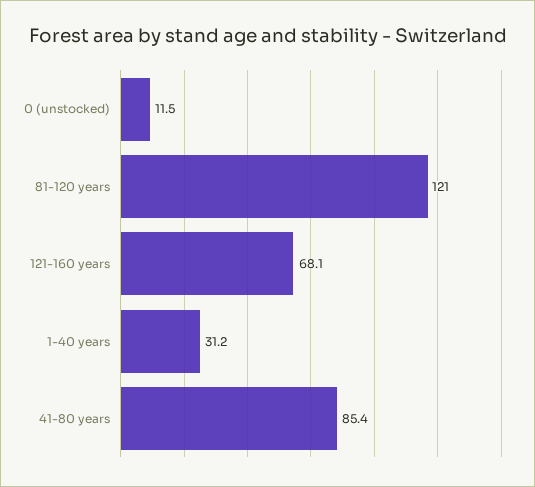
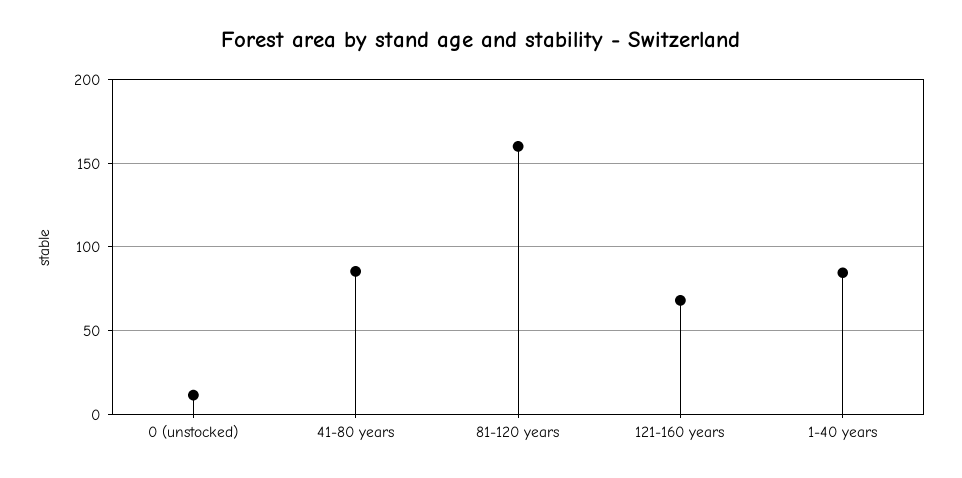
  {
    "0 (unstocked)": 11.5,
-   "81-120 years": 121,
+   "81-120 years": 160,
    "121-160 years": 68.1,
-   "1-40 years": 31.2,
+   "1-40 years": 85,
    "41-80 years": 85.4
  }

